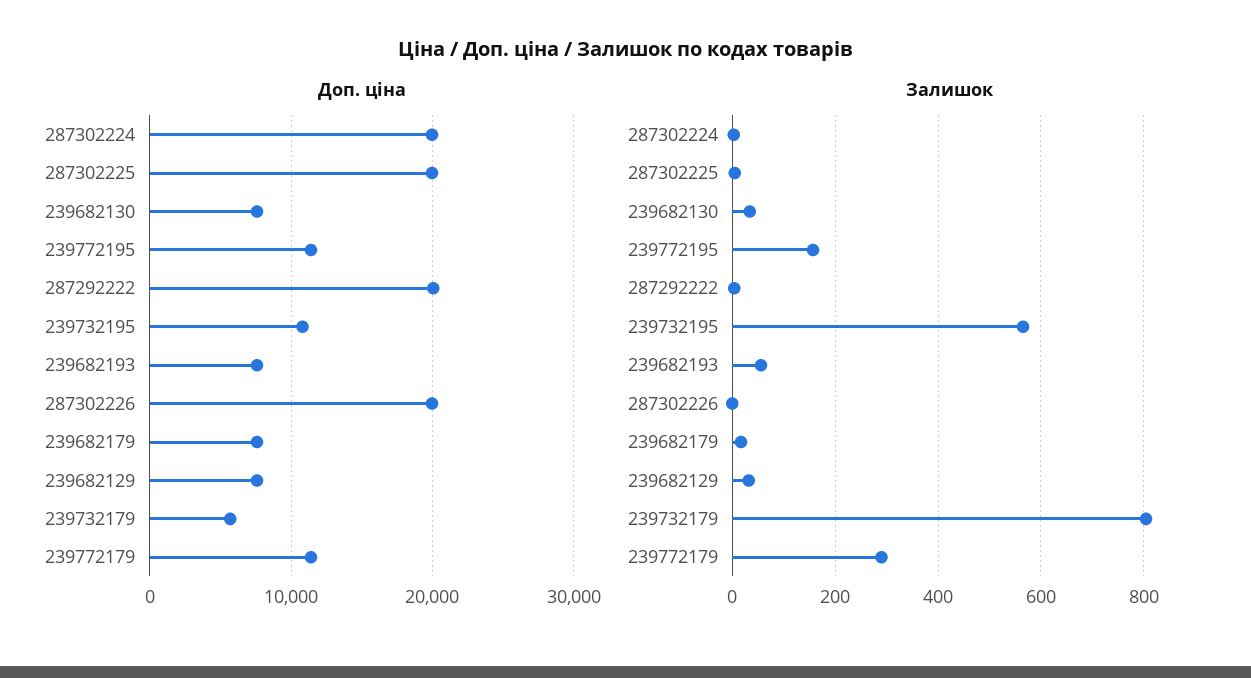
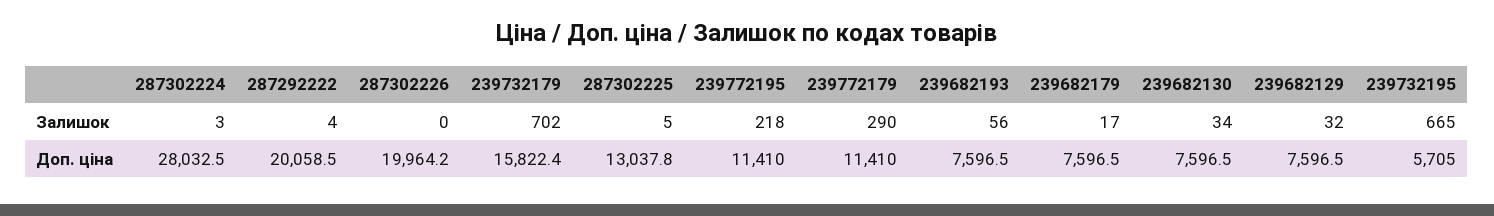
  {
    "Доп. ціна": {
-     "287302224": 20000,
+     "287302224": 28032.5,
-     "287302225": 20000,
+     "287302225": 13037.8,
      "239682130": 7596.5,
      "239772195": 11410,
      "287292222": 20058.5,
-     "239732195": 11000,
+     "239732195": 5705,
      "239682193": 7596.5,
      "287302226": 19964.2,
      "239682179": 7596.5,
      "239682129": 7596.5,
-     "239732179": 6000,
+     "239732179": 15822.4,
      "239772179": 11410
    },
    "Залишок": {
      "287302224": 3,
      "287302225": 5,
      "239682130": 34,
-     "239772195": 160,
+     "239772195": 218,
      "287292222": 4,
-     "239732195": 560,
+     "239732195": 665,
      "239682193": 56,
      "287302226": 0,
      "239682179": 17,
      "239682129": 32,
-     "239732179": 800,
+     "239732179": 702,
      "239772179": 290
    }
  }

